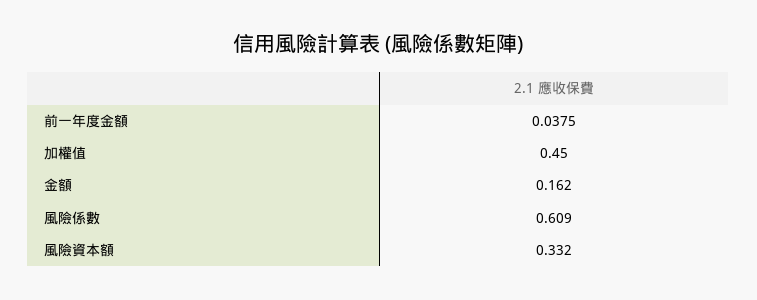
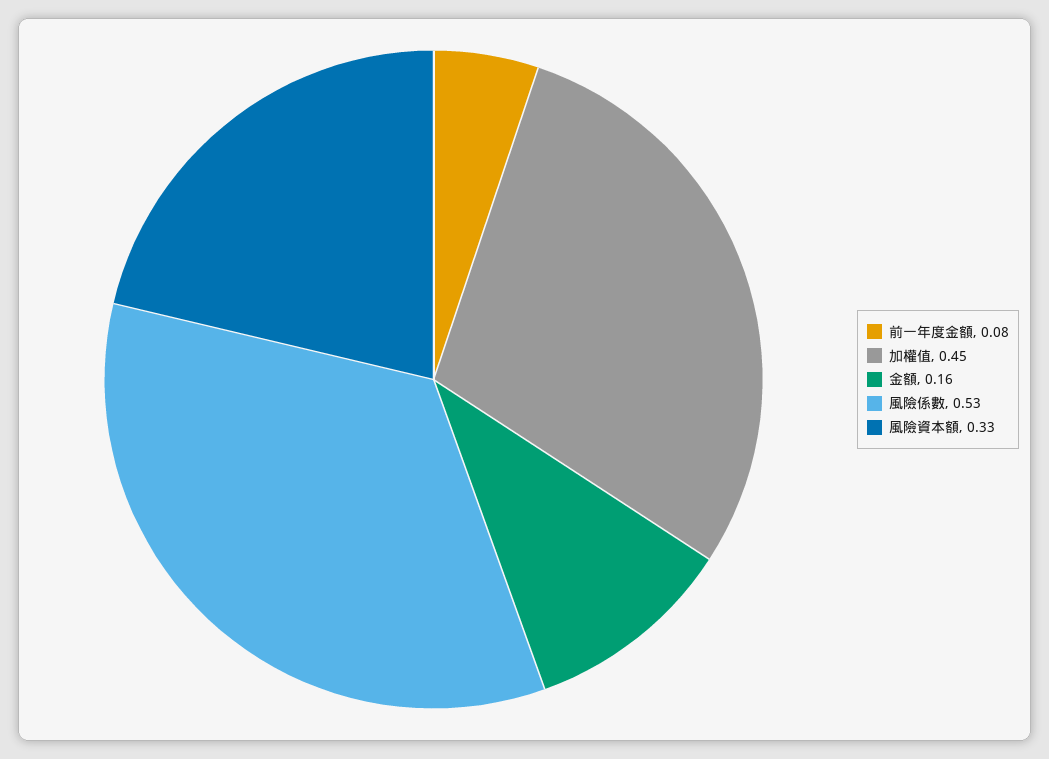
  {
-   "前一年度金額": 0.0375,
+   "前一年度金額": 0.08,
    "加權值": 0.45,
    "金額": 0.162,
-   "風險係數": 0.609,
+   "風險係數": 0.53,
    "風險資本額": 0.332
  }

